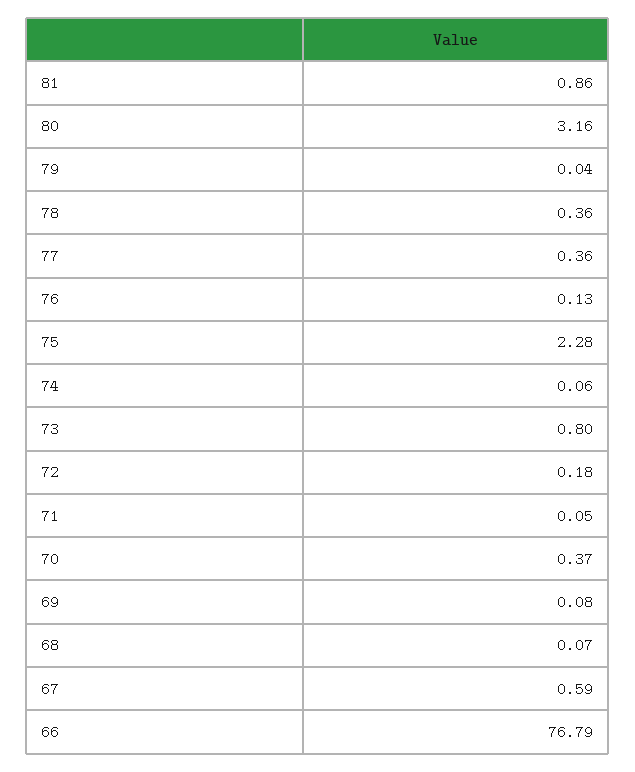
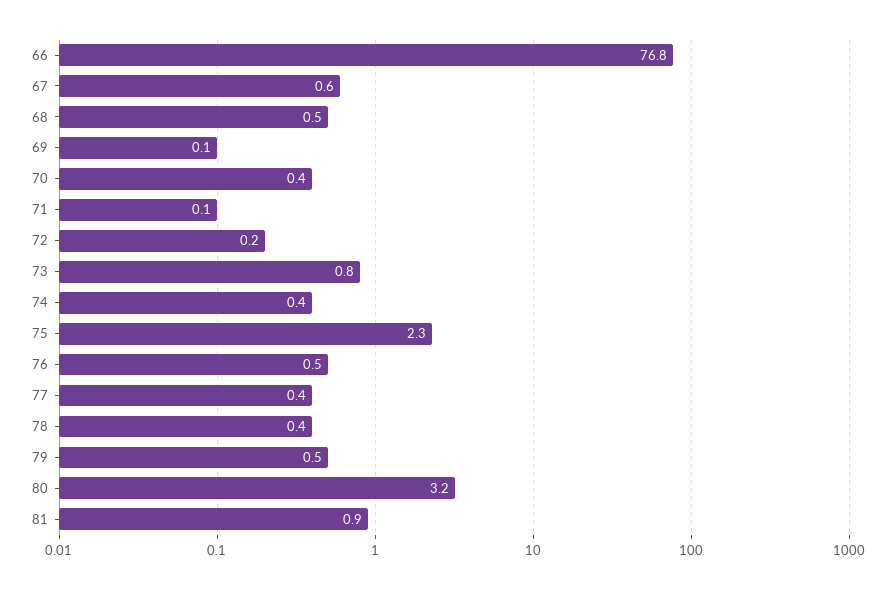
  {
    "81": 0.86,
    "80": 3.16,
-   "79": 0.04,
+   "79": 0.5,
    "78": 0.36,
    "77": 0.36,
-   "76": 0.13,
+   "76": 0.5,
    "75": 2.28,
-   "74": 0.06,
+   "74": 0.4,
    "73": 0.8,
    "72": 0.18,
    "71": 0.05,
    "70": 0.37,
    "69": 0.08,
-   "68": 0.07,
+   "68": 0.5,
    "67": 0.59,
    "66": 76.79
  }

